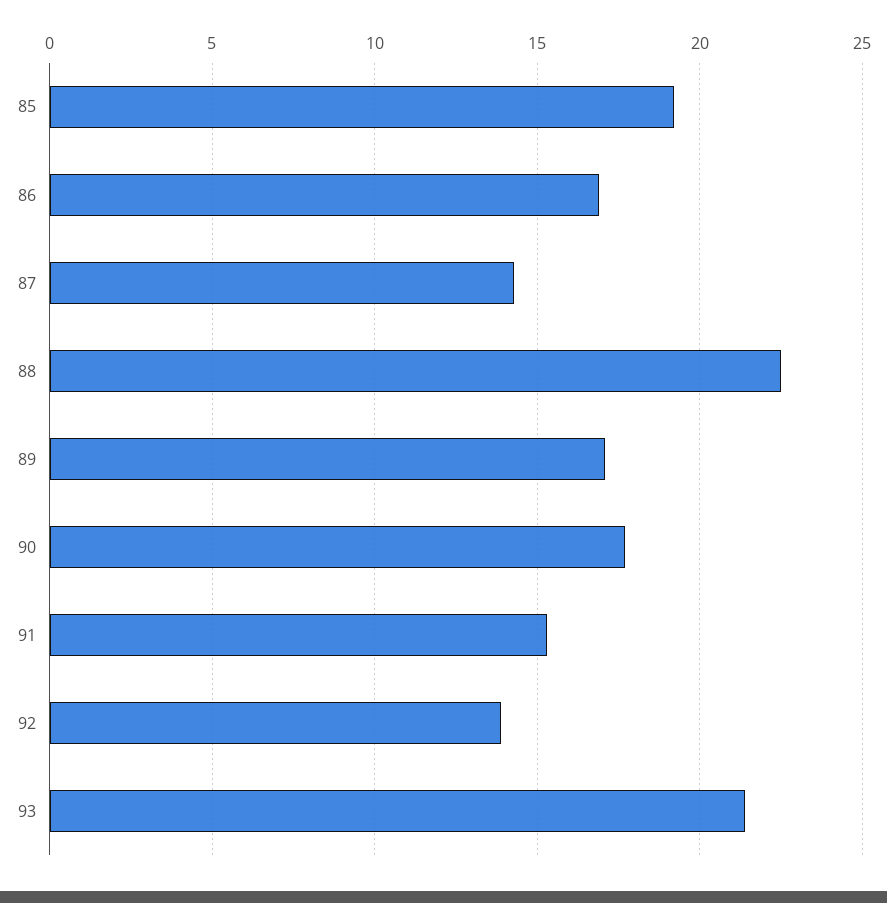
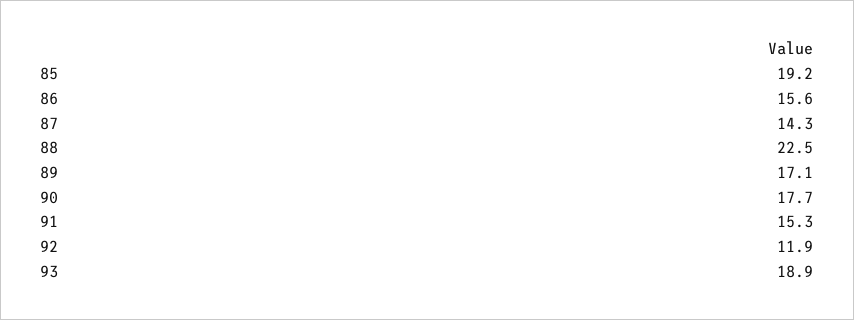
  {
    "85": 19.2,
-   "86": 17,
+   "86": 15.6,
    "87": 14.3,
    "88": 22.5,
    "89": 17.1,
    "90": 17.7,
    "91": 15.3,
-   "92": 14,
+   "92": 11.9,
-   "93": 21.5
+   "93": 18.9
  }

